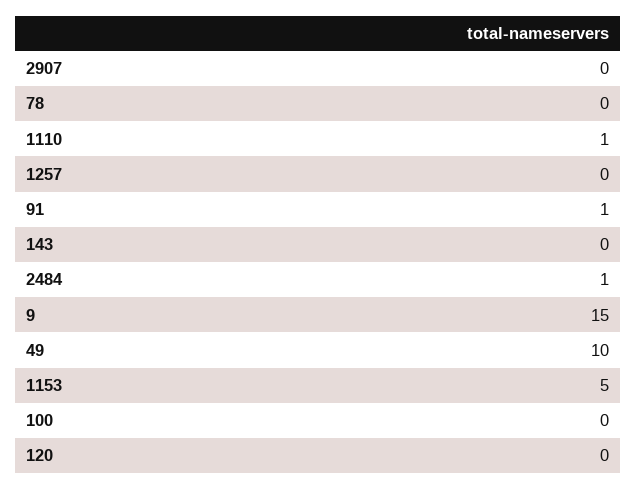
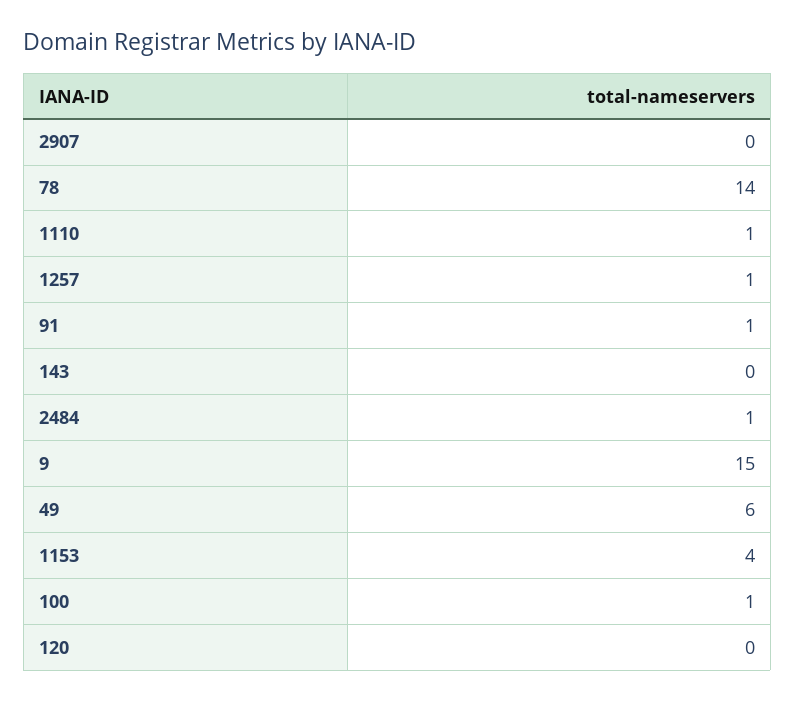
  {
    "2907": 0,
-   "78": 0,
+   "78": 14,
    "1110": 1,
-   "1257": 0,
+   "1257": 1,
    "91": 1,
    "143": 0,
    "2484": 1,
    "9": 15,
-   "49": 10,
+   "49": 6,
-   "1153": 5,
+   "1153": 4,
-   "100": 0,
+   "100": 1,
    "120": 0
  }

